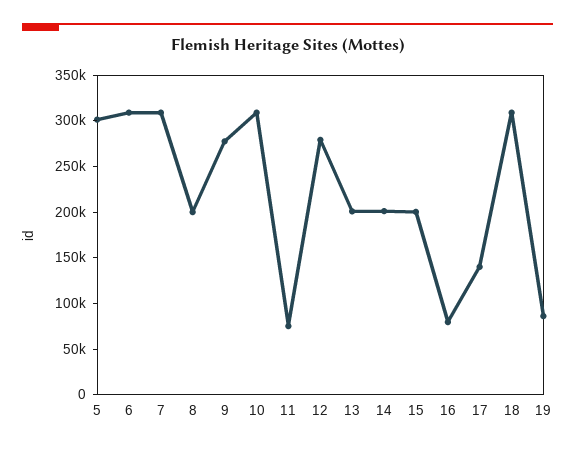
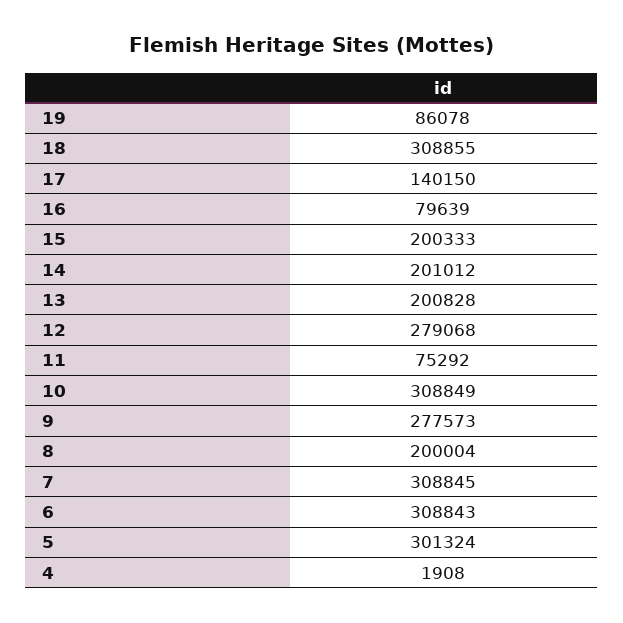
  {
    "5": 301324,
    "6": 308843,
    "7": 308845,
    "8": 200004,
    "9": 277573,
    "10": 308849,
    "11": 75292,
    "12": 279068,
    "13": 200828,
    "14": 201012,
    "15": 200333,
    "16": 79639,
    "17": 140150,
    "18": 308855,
-   "19": 86078
+   "19": 86078,
+   "4": 1908
  }

